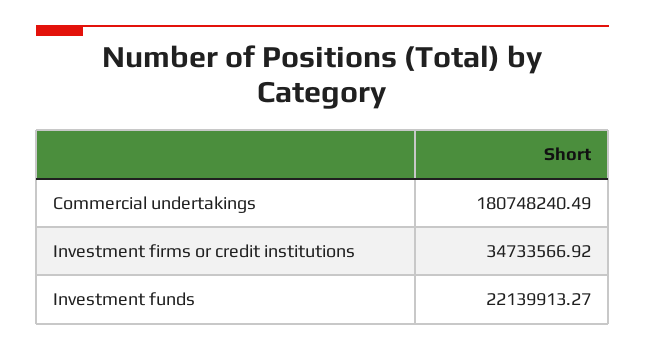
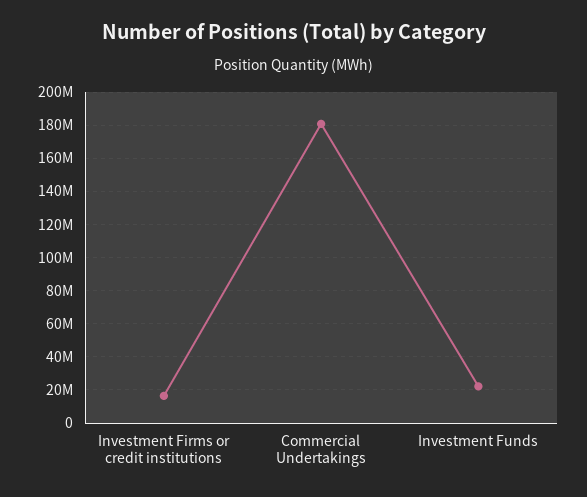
  {
    "Commercial undertakings": 180748240.49,
-   "Investment firms or credit institutions": 34733566.92,
+   "Investment firms or credit institutions": 15000000,
    "Investment funds": 22139913.27
  }

